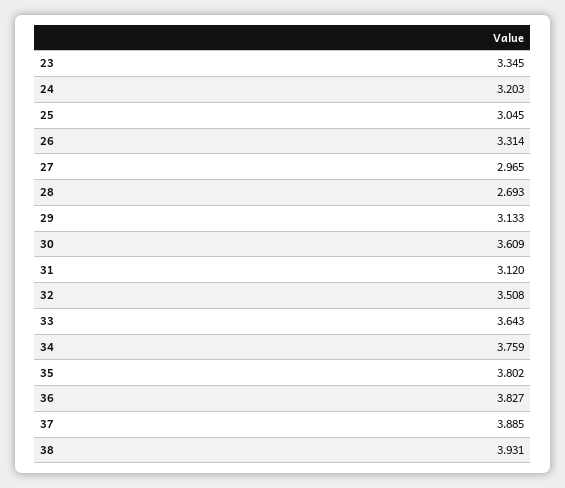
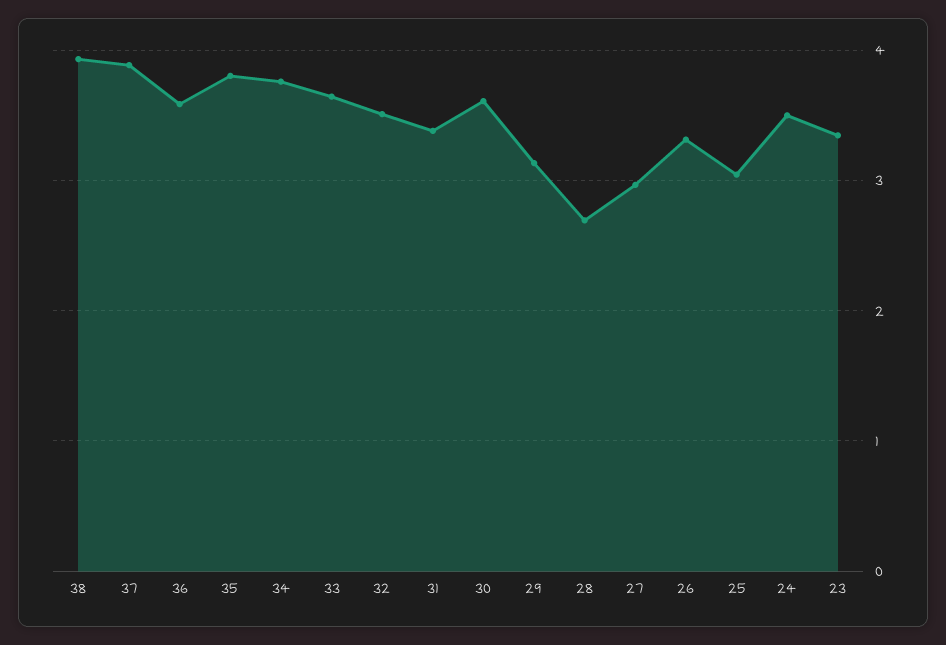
  {
    "23": 3.345,
-   "24": 3.203,
+   "24": 3.5,
    "25": 3.045,
    "26": 3.314,
    "27": 2.965,
    "28": 2.693,
    "29": 3.133,
    "30": 3.609,
-   "31": 3.12,
+   "31": 3.4,
    "32": 3.508,
    "33": 3.643,
    "34": 3.759,
    "35": 3.802,
-   "36": 3.827,
+   "36": 3.6,
    "37": 3.885,
    "38": 3.931
  }

